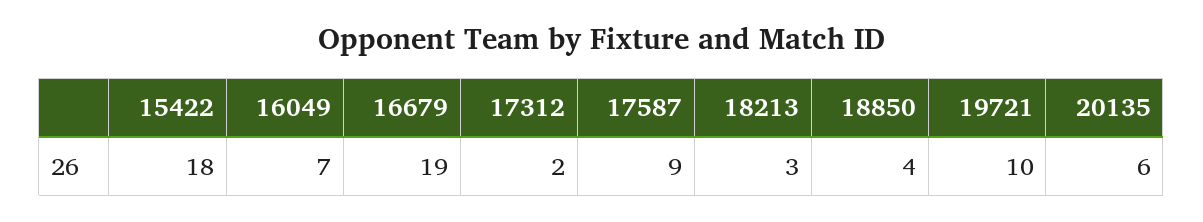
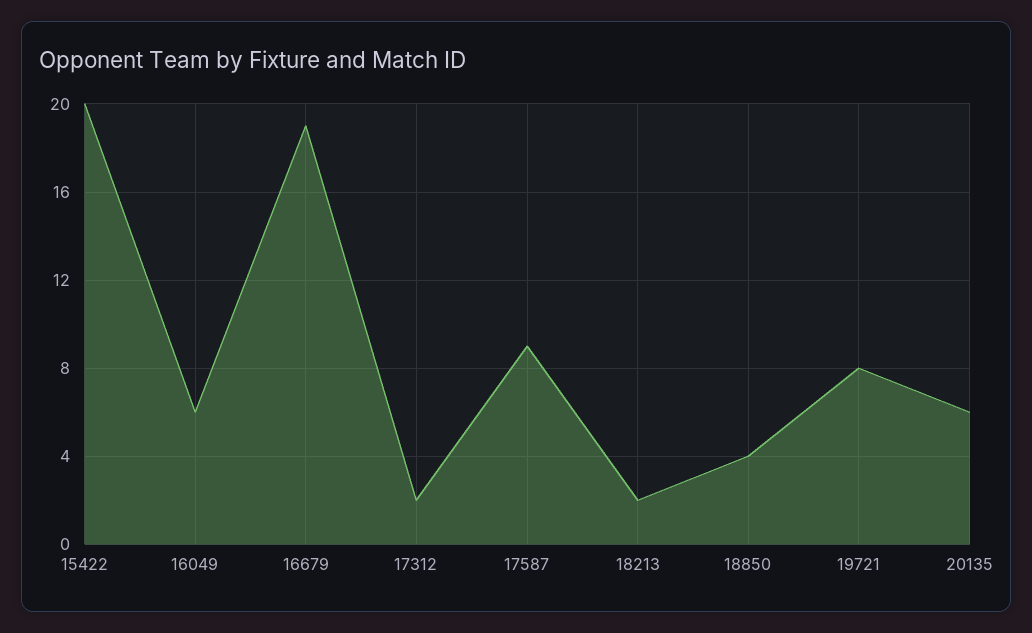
  {
-   "15422": 18,
+   "15422": 20,
-   "16049": 7,
+   "16049": 6,
    "16679": 19,
    "17312": 2,
    "17587": 9,
-   "18213": 3,
+   "18213": 2,
    "18850": 4,
-   "19721": 10,
+   "19721": 8,
    "20135": 6
  }

